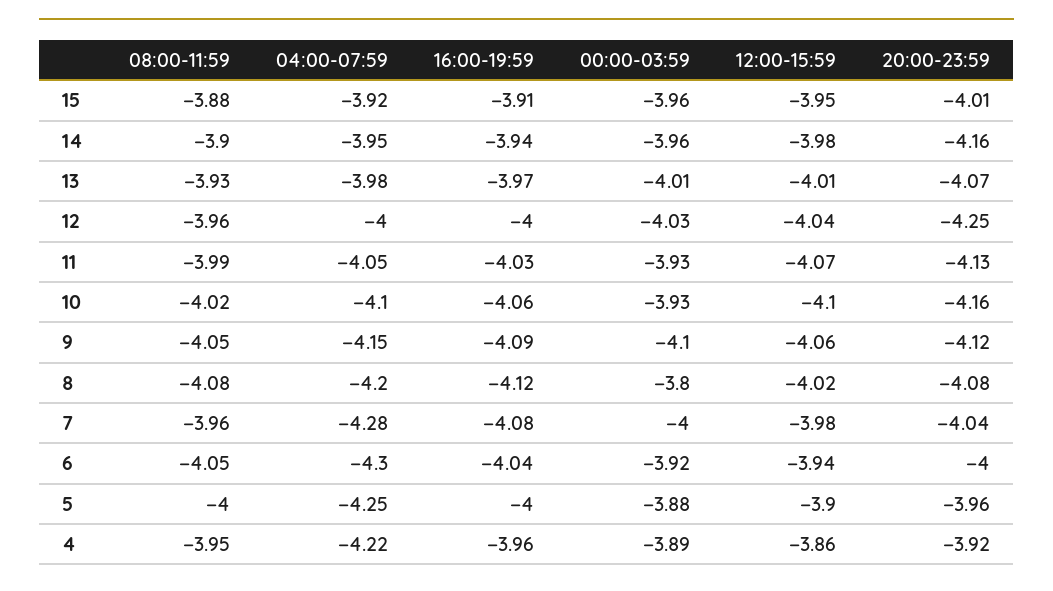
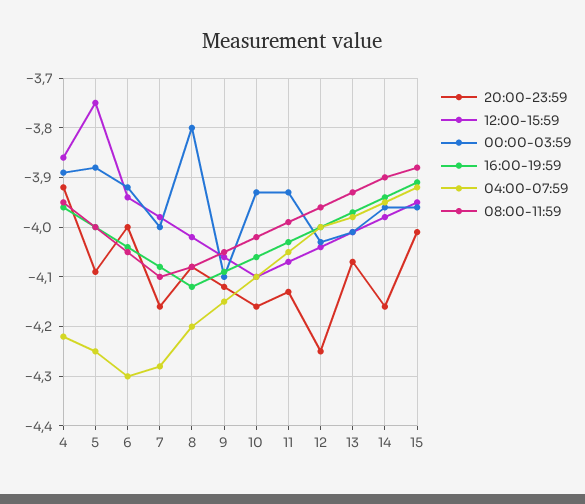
  {
    "08:00-11:59": {
      "15": -3.88,
      "14": -3.9,
      "13": -3.93,
      "12": -3.96,
      "11": -3.99,
      "10": -4.02,
      "9": -4.05,
      "8": -4.08,
-     "7": -3.96,
+     "7": -4.1,
      "6": -4.05,
      "5": -4,
      "4": -3.95
    },
    "04:00-07:59": {
      "15": -3.92,
      "14": -3.95,
      "13": -3.98,
      "12": -4,
      "11": -4.05,
      "10": -4.1,
      "9": -4.15,
      "8": -4.2,
      "7": -4.28,
      "6": -4.3,
      "5": -4.25,
      "4": -4.22
    },
    "16:00-19:59": {
      "15": -3.91,
      "14": -3.94,
      "13": -3.97,
      "12": -4,
      "11": -4.03,
      "10": -4.06,
      "9": -4.09,
      "8": -4.12,
      "7": -4.08,
      "6": -4.04,
      "5": -4,
      "4": -3.96
    },
    "00:00-03:59": {
      "15": -3.96,
      "14": -3.96,
      "13": -4.01,
      "12": -4.03,
      "11": -3.93,
      "10": -3.93,
      "9": -4.1,
      "8": -3.8,
      "7": -4,
      "6": -3.92,
      "5": -3.88,
      "4": -3.89
    },
    "12:00-15:59": {
      "15": -3.95,
      "14": -3.98,
      "13": -4.01,
      "12": -4.04,
      "11": -4.07,
      "10": -4.1,
      "9": -4.06,
      "8": -4.02,
      "7": -3.98,
      "6": -3.94,
-     "5": -3.9,
+     "5": -3.75,
      "4": -3.86
    },
    "20:00-23:59": {
      "15": -4.01,
      "14": -4.16,
      "13": -4.07,
      "12": -4.25,
      "11": -4.13,
      "10": -4.16,
      "9": -4.12,
      "8": -4.08,
-     "7": -4.04,
+     "7": -4.15,
      "6": -4,
-     "5": -3.96,
+     "5": -4.1,
      "4": -3.92
    }
  }

